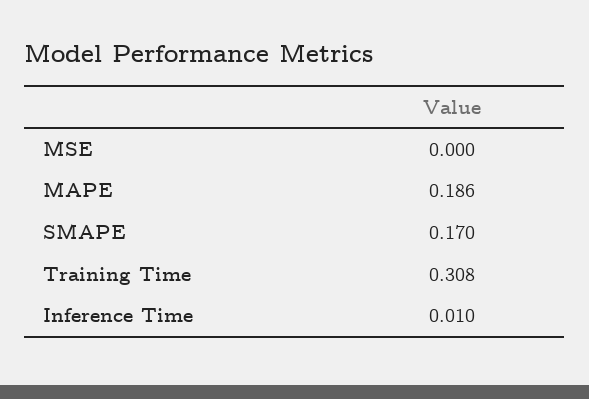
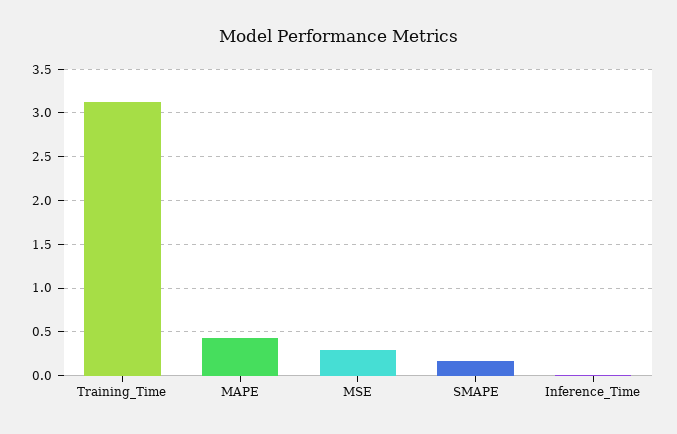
  {
-   "MSE": 0,
+   "MSE": 0.3,
-   "MAPE": 0.186,
+   "MAPE": 0.4,
    "SMAPE": 0.17,
-   "Training Time": 0.308,
+   "Training Time": 3.1,
    "Inference Time": 0.01
  }

